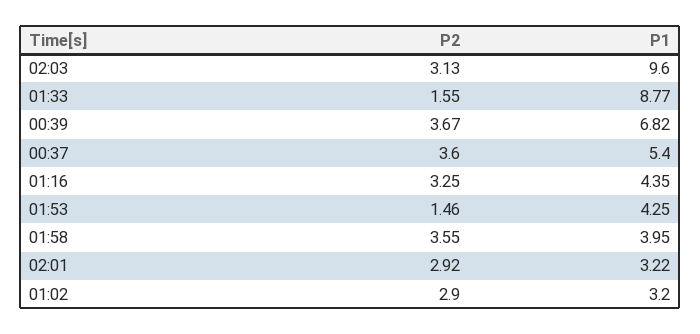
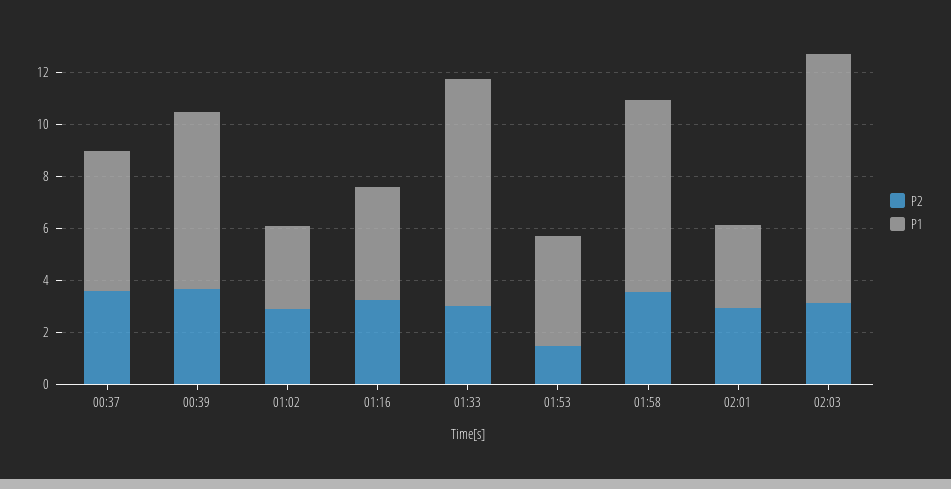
  {
    "P2": {
      "02:03": 3.13,
-     "01:33": 1.55,
+     "01:33": 3,
      "00:39": 3.67,
      "00:37": 3.6,
      "01:16": 3.25,
      "01:53": 1.46,
      "01:58": 3.55,
      "02:01": 2.92,
      "01:02": 2.9
    },
    "P1": {
      "02:03": 9.6,
      "01:33": 8.77,
      "00:39": 6.82,
      "00:37": 5.4,
      "01:16": 4.35,
      "01:53": 4.25,
-     "01:58": 3.95,
+     "01:58": 7.5,
      "02:01": 3.22,
      "01:02": 3.2
    }
  }

